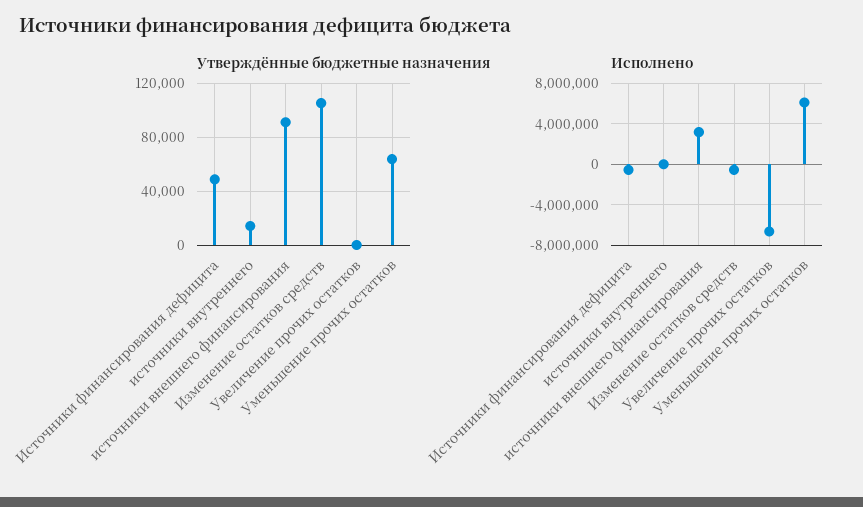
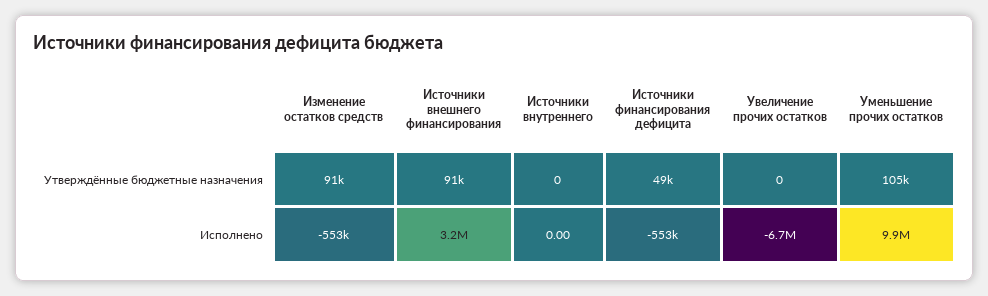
  {
    "Утверждённые бюджетные назначения": {
      "Источники финансирования дефицита": 49000,
-     "источники внутреннего": 15000,
+     "источники внутреннего": 0,
      "источники внешнего финансирования": 91000,
-     "Изменение остатков средств": 105000,
+     "Изменение остатков средств": 91000,
      "Увеличение прочих остатков": 0,
-     "Уменьшение прочих остатков": 65000
+     "Уменьшение прочих остатков": 105000
    },
    "Исполнено": {
      "Источники финансирования дефицита": -553000,
      "источники внутреннего": 0,
      "источники внешнего финансирования": 3200000,
      "Изменение остатков средств": -553000,
      "Увеличение прочих остатков": -6700000,
-     "Уменьшение прочих остатков": 6000000
+     "Уменьшение прочих остатков": 9900000
    }
  }

